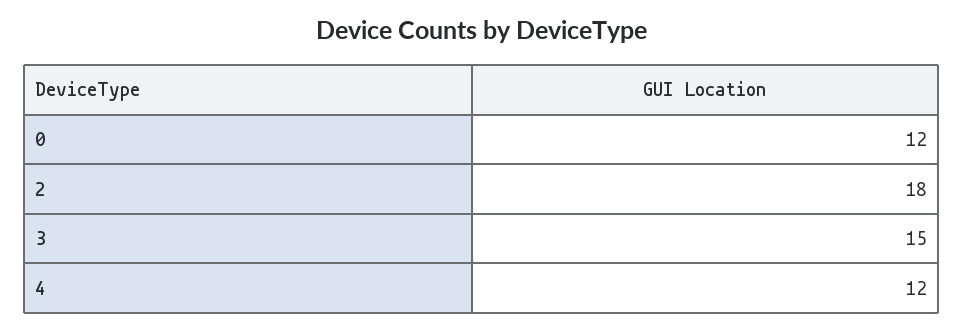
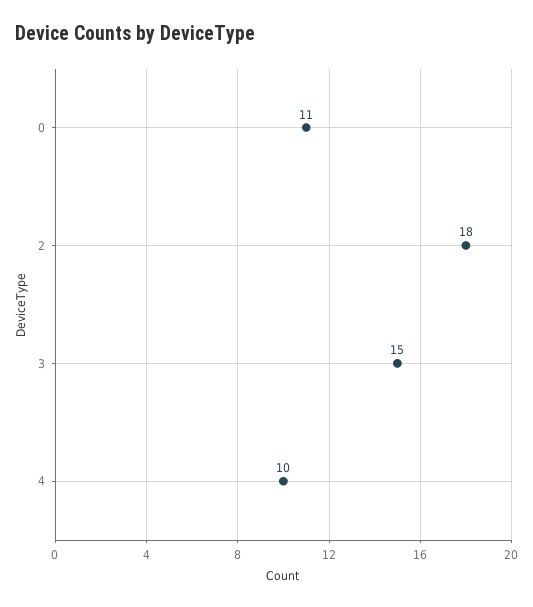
  {
-   "0": 12,
+   "0": 11,
    "2": 18,
    "3": 15,
-   "4": 12
+   "4": 10
  }

